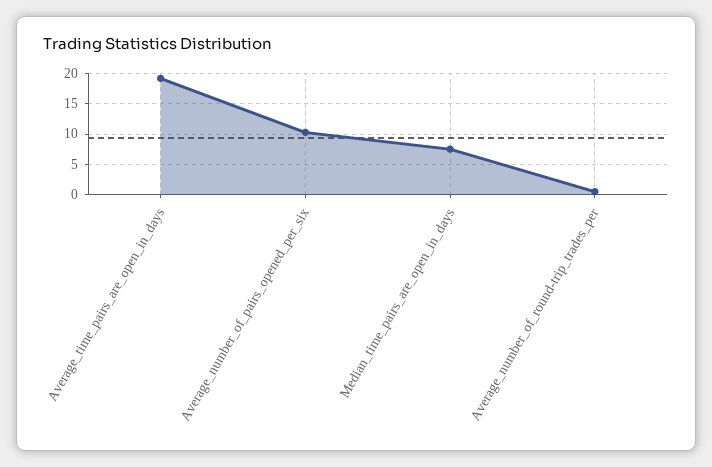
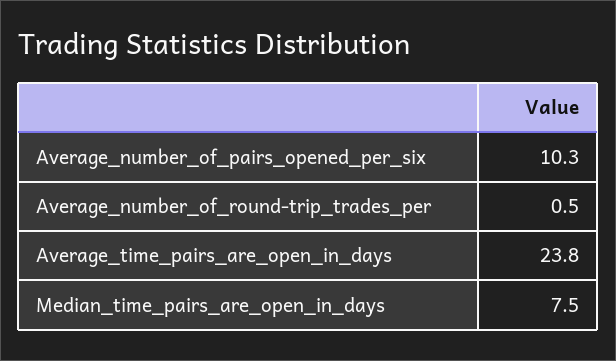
  {
-   "Average_time_pairs_are_open_in_days": 19,
+   "Average_time_pairs_are_open_in_days": 23.8,
    "Average_number_of_pairs_opened_per_six": 10.3,
    "Median_time_pairs_are_open_in_days": 7.5,
    "Average_number_of_round-trip_trades_per": 0.5
  }

